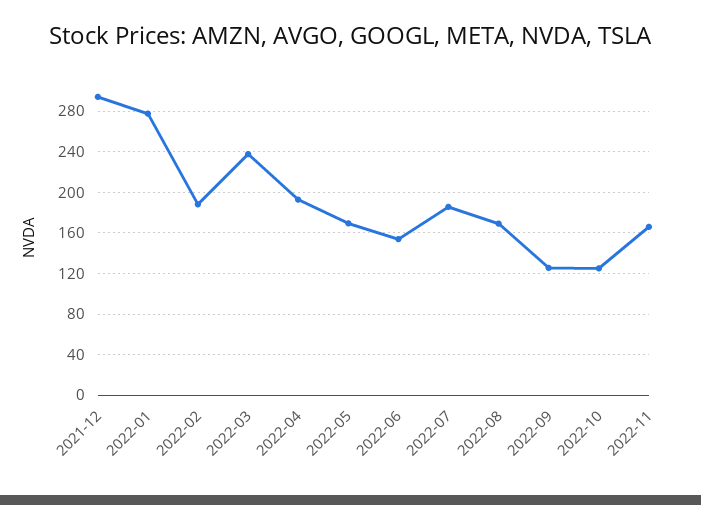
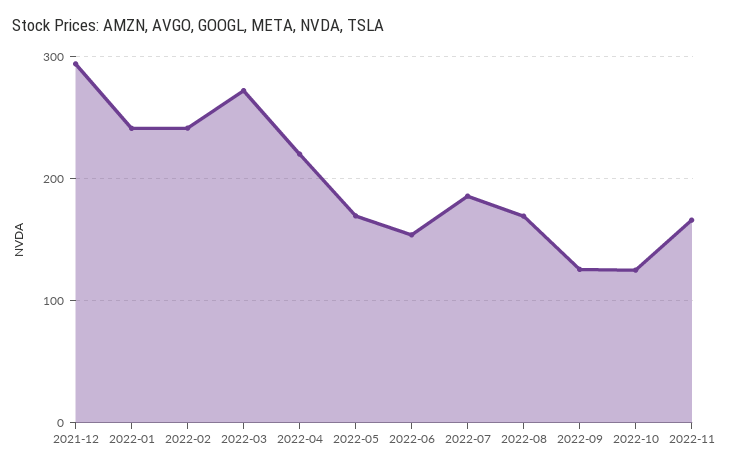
  {
    "2021-12": 290,
-   "2022-01": 280,
+   "2022-01": 240,
-   "2022-02": 190,
+   "2022-02": 240,
-   "2022-03": 240,
+   "2022-03": 270,
-   "2022-04": 190,
+   "2022-04": 220,
    "2022-05": 170,
    "2022-06": 150,
    "2022-07": 190,
    "2022-08": 170,
    "2022-09": 130,
    "2022-10": 120,
    "2022-11": 170
  }

